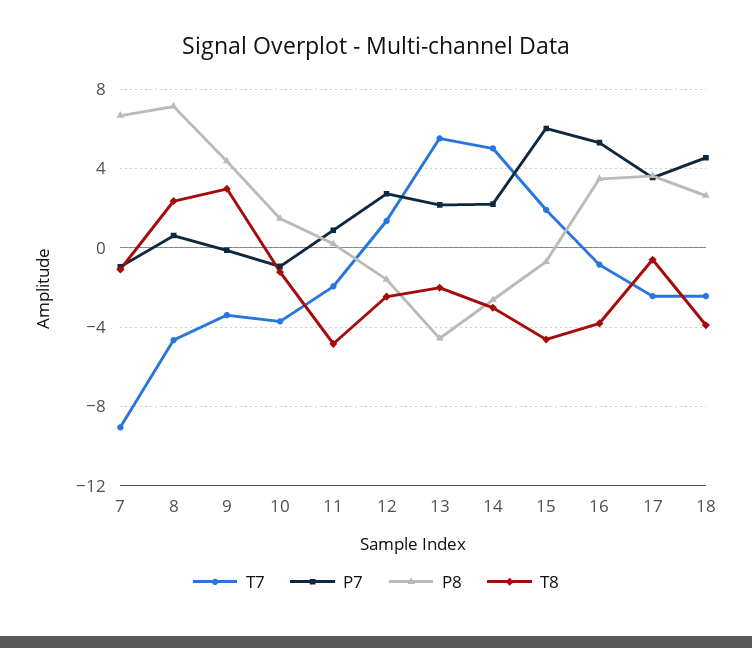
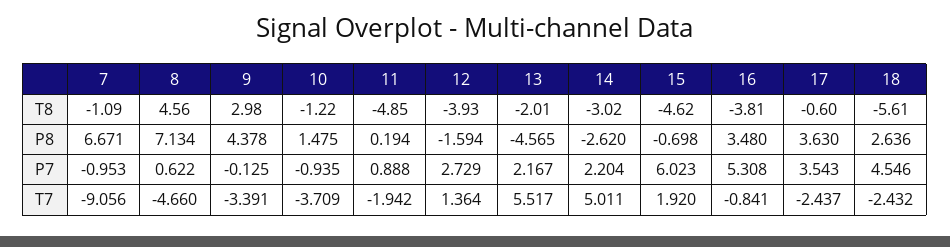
  {
    "T7": {
      "7": -9.056,
      "8": -4.66,
      "9": -3.391,
      "10": -3.709,
      "11": -1.942,
      "12": 1.364,
      "13": 5.517,
      "14": 5.011,
      "15": 1.92,
      "16": -0.841,
      "17": -2.437,
      "18": -2.432
    },
    "P7": {
      "7": -0.953,
      "8": 0.622,
      "9": -0.125,
      "10": -0.935,
      "11": 0.888,
      "12": 2.729,
      "13": 2.167,
      "14": 2.204,
      "15": 6.023,
      "16": 5.308,
      "17": 3.543,
      "18": 4.546
    },
    "P8": {
      "7": 6.671,
      "8": 7.134,
      "9": 4.378,
      "10": 1.475,
      "11": 0.194,
      "12": -1.594,
      "13": -4.565,
      "14": -2.62,
      "15": -0.698,
      "16": 3.48,
      "17": 3.63,
      "18": 2.636
    },
    "T8": {
      "7": -1.09,
-     "8": 2.5,
+     "8": 4.56,
      "9": 2.98,
      "10": -1.22,
      "11": -4.85,
-     "12": -2.5,
+     "12": -3.93,
      "13": -2.01,
      "14": -3.02,
      "15": -4.62,
      "16": -3.81,
      "17": -0.6,
-     "18": -4
+     "18": -5.61
    }
  }

